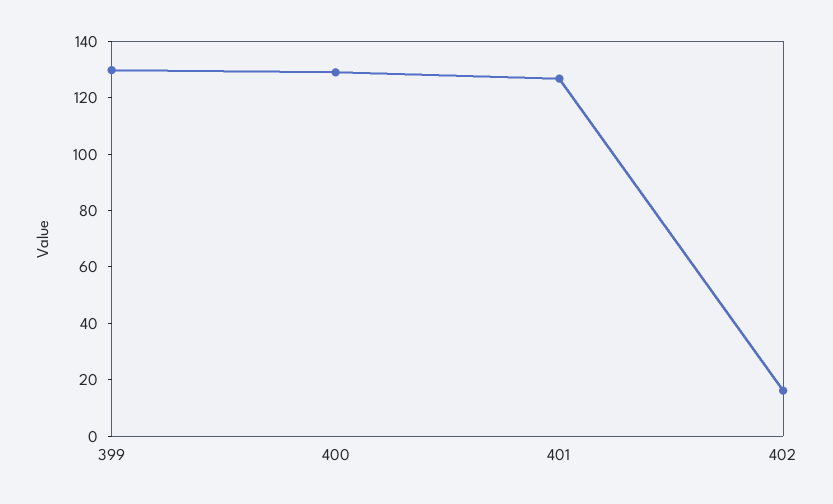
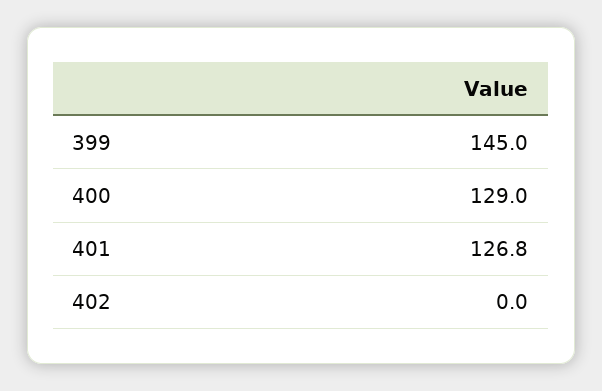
  {
-   "399": 130,
+   "399": 145,
    "400": 129,
    "401": 126.8,
-   "402": 15
+   "402": 0
  }

